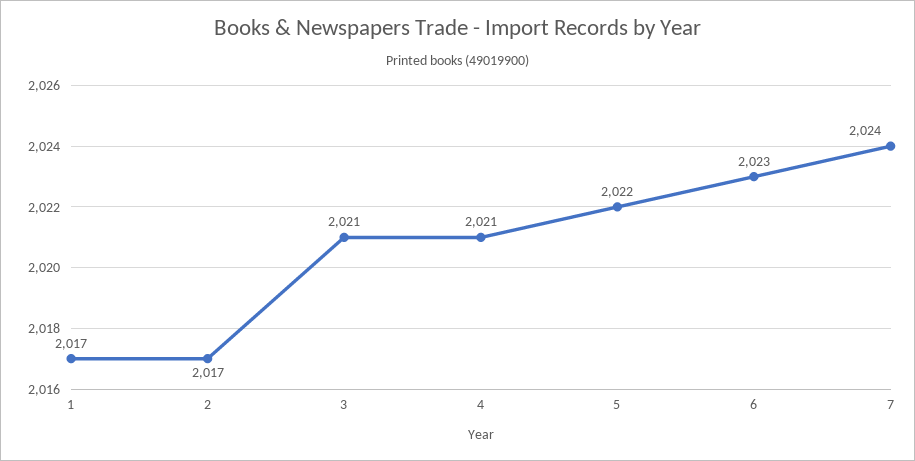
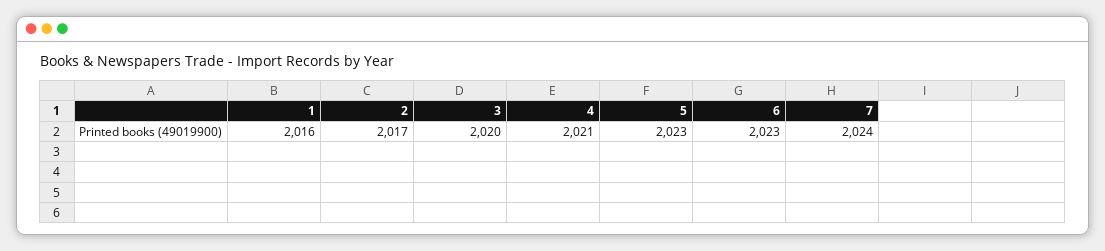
  {
-   "1": 2017,
+   "1": 2016,
    "2": 2017,
-   "3": 2021,
+   "3": 2020,
    "4": 2021,
-   "5": 2022,
+   "5": 2023,
    "6": 2023,
    "7": 2024
  }

